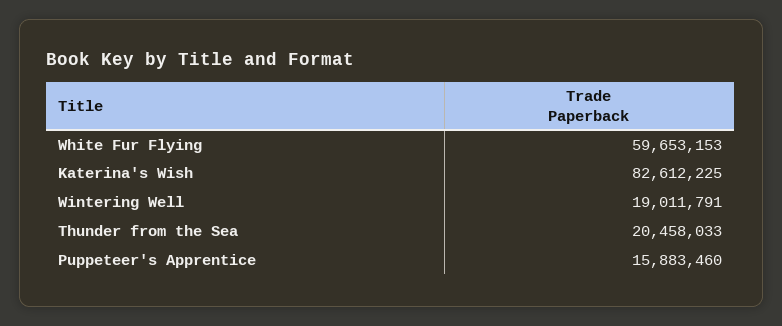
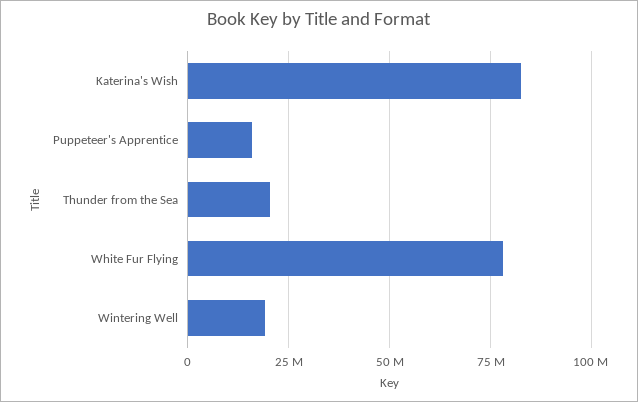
  {
-   "White Fur Flying": 59653153,
+   "White Fur Flying": 77500000,
    "Katerina's Wish": 82612225,
    "Wintering Well": 19011791,
    "Thunder from the Sea": 20458033,
    "Puppeteer's Apprentice": 15883460
  }

